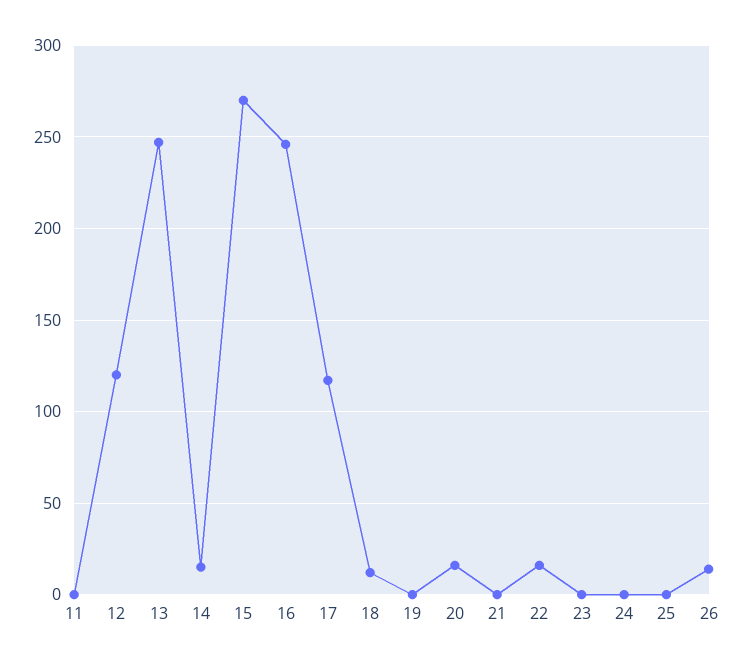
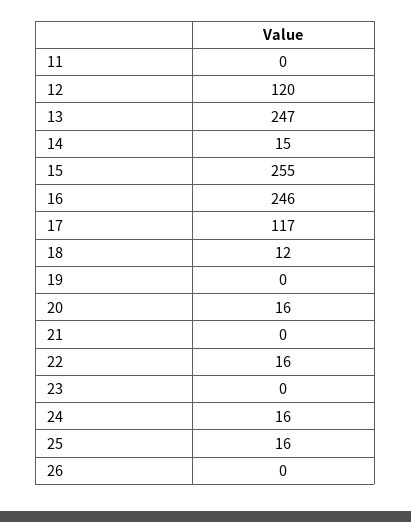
  {
    "11": 0,
    "12": 120,
    "13": 247,
    "14": 15,
-   "15": 270,
+   "15": 255,
    "16": 246,
    "17": 117,
    "18": 12,
    "19": 0,
    "20": 16,
    "21": 0,
    "22": 16,
    "23": 0,
-   "24": 0,
+   "24": 16,
-   "25": 0,
+   "25": 16,
-   "26": 15
+   "26": 0
  }

